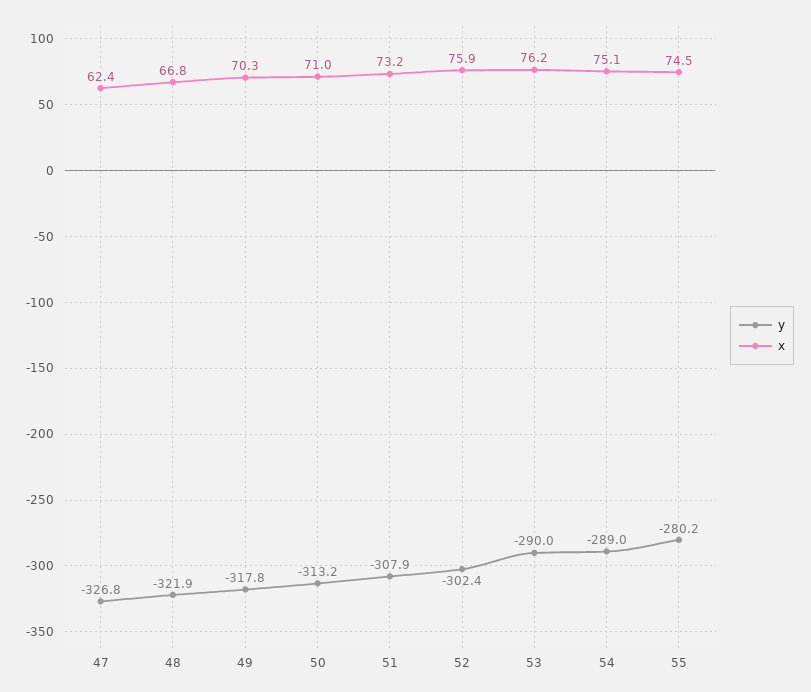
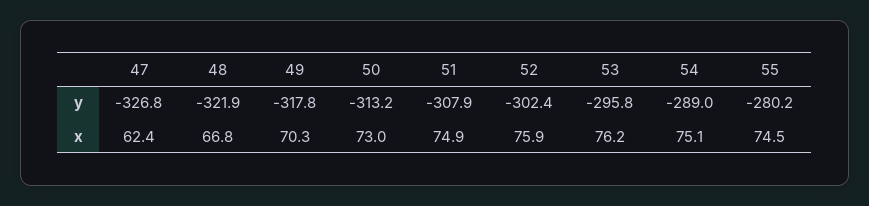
  {
    "y": {
      "47": -326.8,
      "48": -321.9,
      "49": -317.8,
      "50": -313.2,
      "51": -307.9,
      "52": -302.4,
-     "53": -290,
+     "53": -295.8,
      "54": -289,
      "55": -280.2
    },
    "x": {
      "47": 62.4,
      "48": 66.8,
      "49": 70.3,
-     "50": 71,
+     "50": 73,
-     "51": 73.2,
+     "51": 74.9,
      "52": 75.9,
      "53": 76.2,
      "54": 75.1,
      "55": 74.5
    }
  }

